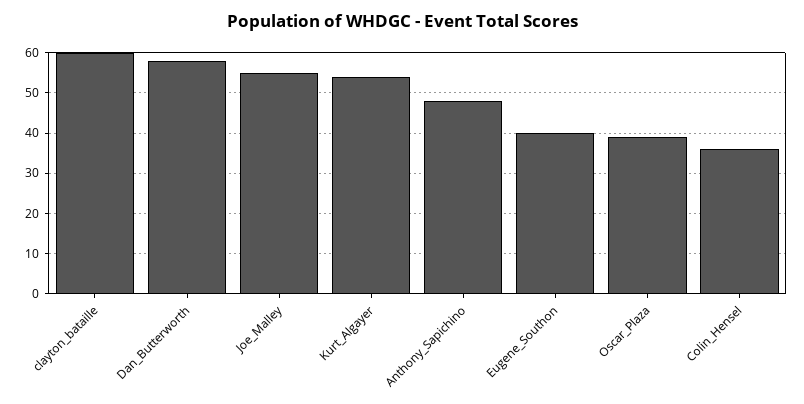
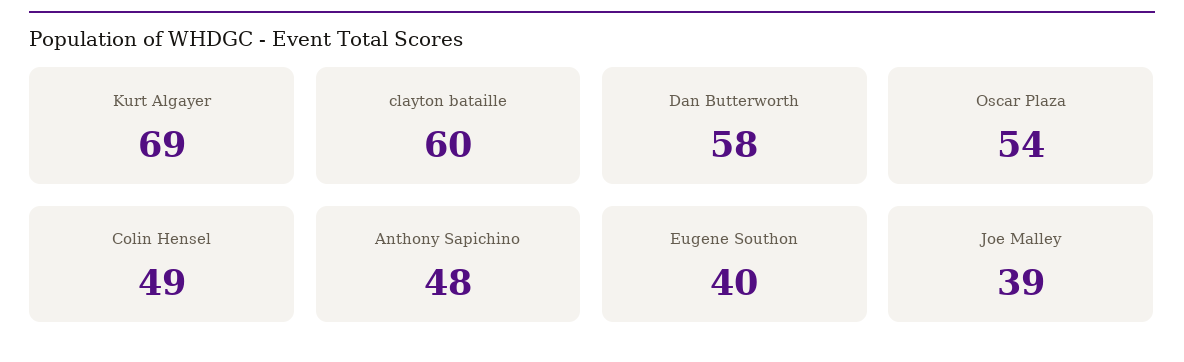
  {
    "clayton_bataille": 60,
    "Dan_Butterworth": 58,
-   "Joe_Malley": 55,
+   "Joe_Malley": 39,
-   "Kurt_Algayer": 55,
+   "Kurt_Algayer": 69,
    "Anthony_Sapichino": 48,
    "Eugene_Southon": 40,
-   "Oscar_Plaza": 40,
+   "Oscar_Plaza": 54,
-   "Colin_Hensel": 35
+   "Colin_Hensel": 49
  }

